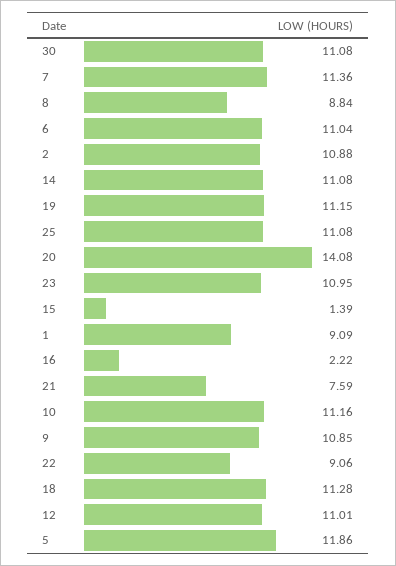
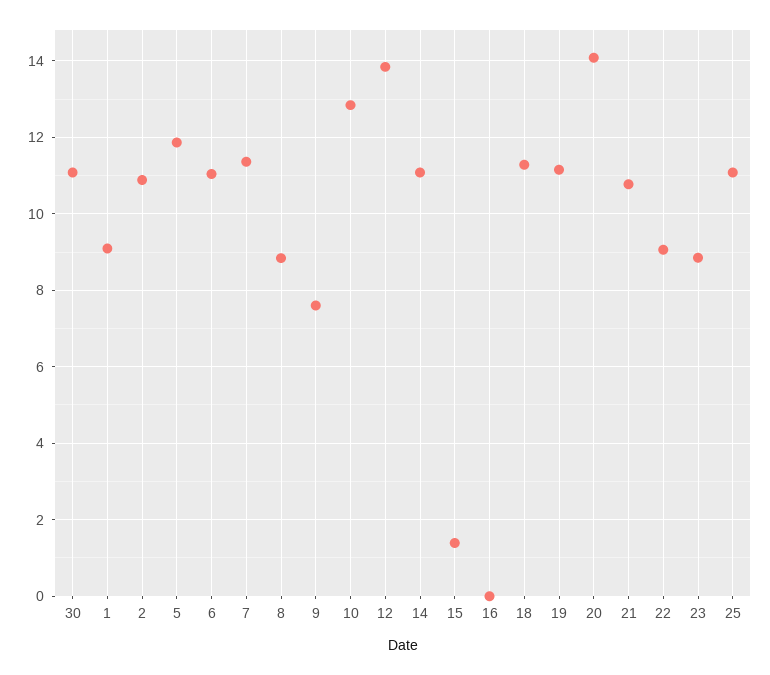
  {
    "30": 11.08,
    "7": 11.36,
    "8": 8.84,
    "6": 11.04,
    "2": 10.88,
    "14": 11.08,
    "19": 11.15,
    "25": 11.08,
    "20": 14.08,
-   "23": 10.95,
+   "23": 8.8,
    "15": 1.39,
    "1": 9.09,
-   "16": 2.22,
+   "16": 0,
-   "21": 7.59,
+   "21": 10.8,
-   "10": 11.16,
+   "10": 12.8,
-   "9": 10.85,
+   "9": 7.6,
    "22": 9.06,
    "18": 11.28,
-   "12": 11.01,
+   "12": 13.8,
    "5": 11.86
  }

